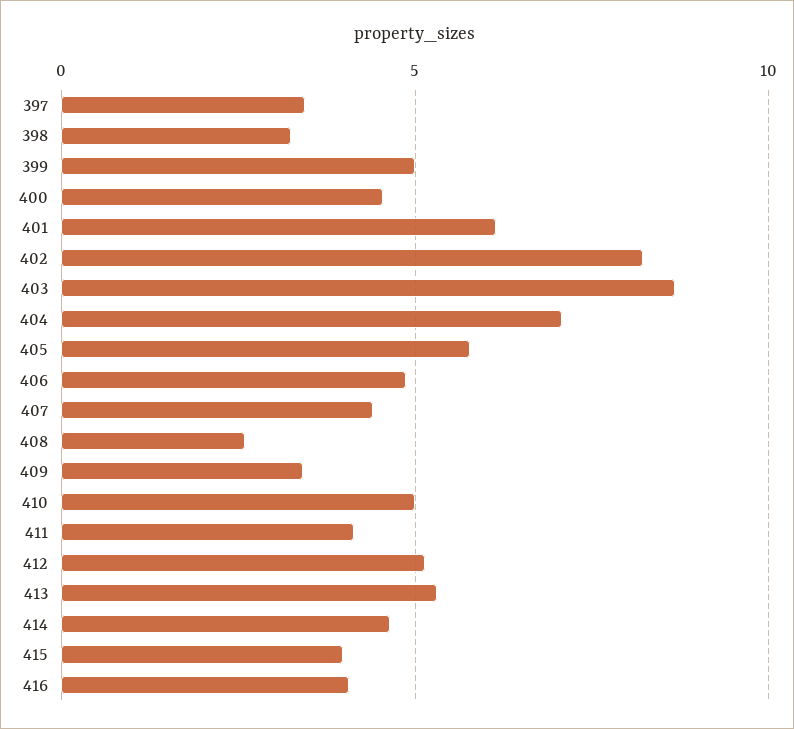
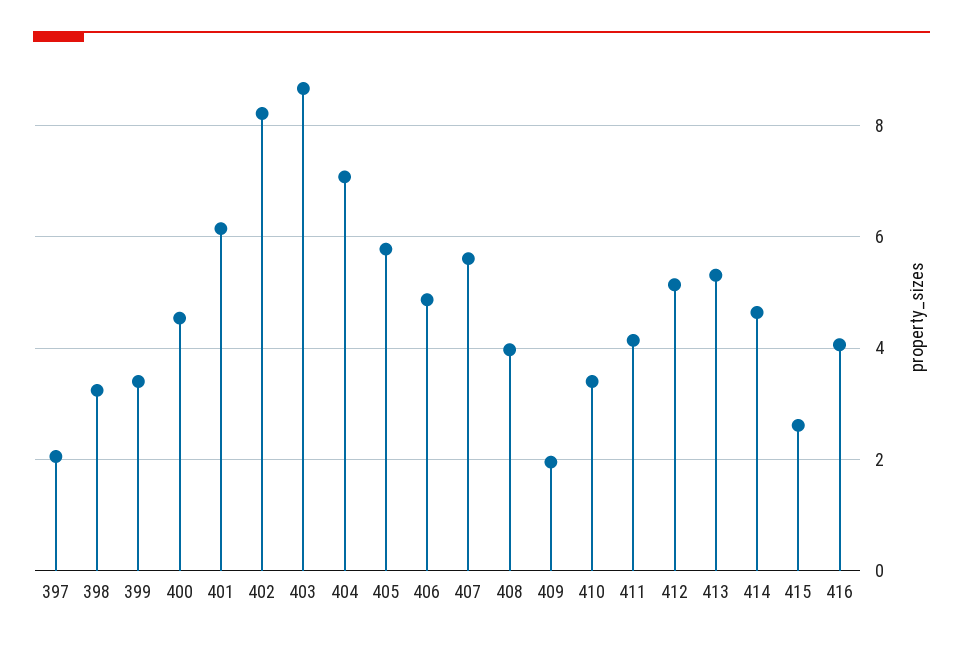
  {
-   "397": 3.5,
+   "397": 2,
    "398": 3.2,
-   "399": 5,
+   "399": 3.4,
    "400": 4.6,
    "401": 6.2,
    "402": 8.2,
    "403": 8.6,
    "404": 7,
    "405": 5.8,
    "406": 4.8,
-   "407": 4.5,
+   "407": 5.6,
-   "408": 2.5,
+   "408": 4,
-   "409": 3.5,
+   "409": 2,
-   "410": 5,
+   "410": 3.4,
    "411": 4.2,
    "412": 5.2,
    "413": 5.4,
    "414": 4.6,
-   "415": 4,
+   "415": 2.6,
    "416": 4
  }

